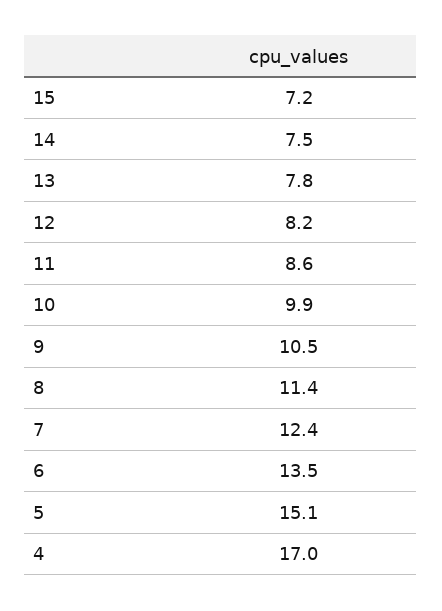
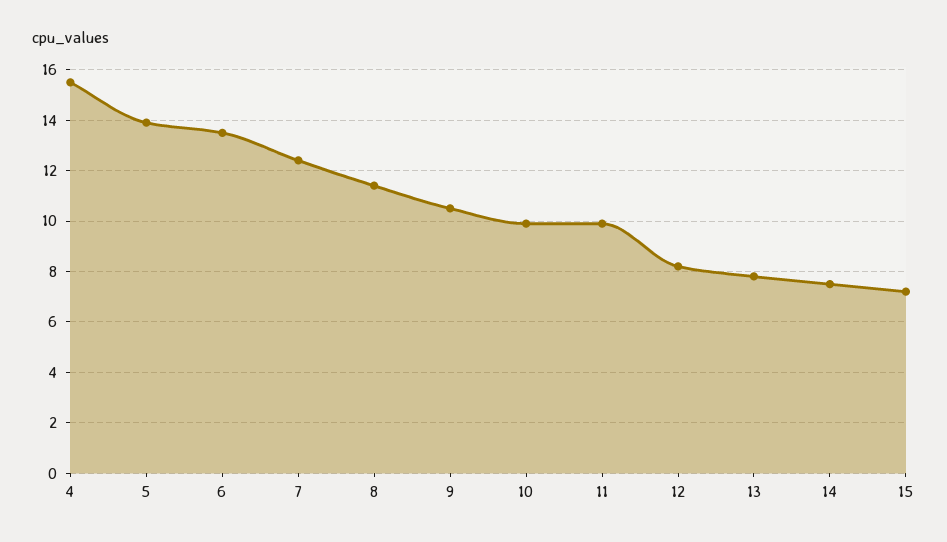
  {
    "15": 7.2,
    "14": 7.5,
    "13": 7.8,
    "12": 8.2,
-   "11": 8.6,
+   "11": 10,
    "10": 9.9,
    "9": 10.5,
    "8": 11.4,
    "7": 12.4,
    "6": 13.5,
-   "5": 15.1,
+   "5": 14,
-   "4": 17
+   "4": 15.5
  }

